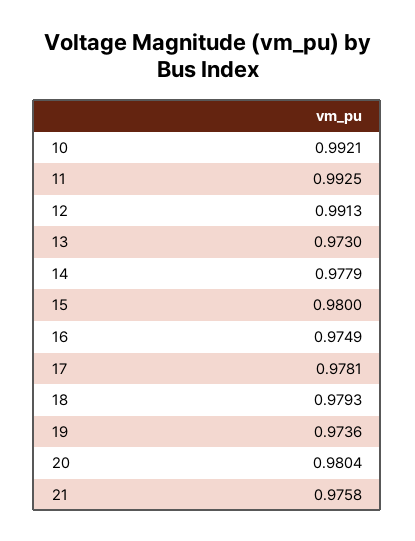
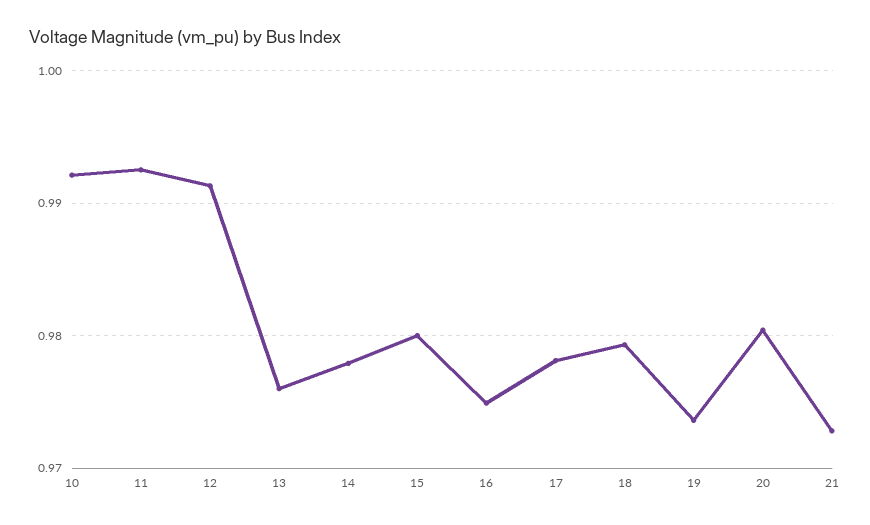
  {
    "10": 0.9921,
    "11": 0.9925,
    "12": 0.9913,
-   "13": 0.973,
+   "13": 0.976,
    "14": 0.9779,
    "15": 0.98,
    "16": 0.9749,
    "17": 0.9781,
    "18": 0.9793,
    "19": 0.9736,
    "20": 0.9804,
-   "21": 0.9758
+   "21": 0.973
  }

